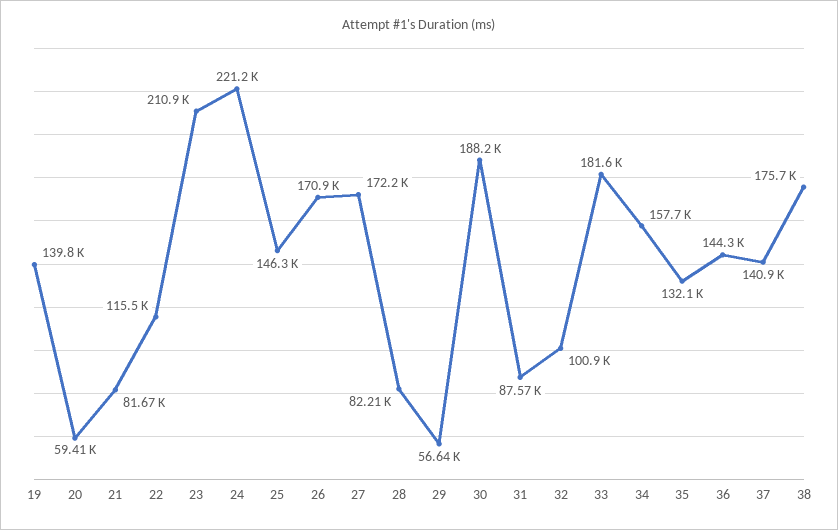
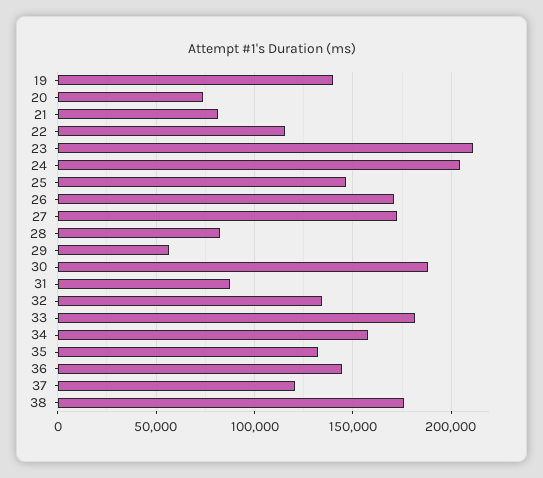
  {
    "19": 139800,
-   "20": 59410,
+   "20": 75000,
    "21": 81670,
    "22": 115500,
    "23": 210900,
-   "24": 221200,
+   "24": 205000,
    "25": 146300,
    "26": 170900,
    "27": 172200,
    "28": 82210,
    "29": 56640,
    "30": 188200,
    "31": 87570,
-   "32": 100900,
+   "32": 135000,
    "33": 181600,
    "34": 157700,
    "35": 132100,
    "36": 144300,
-   "37": 140900,
+   "37": 120000,
    "38": 175700
  }

